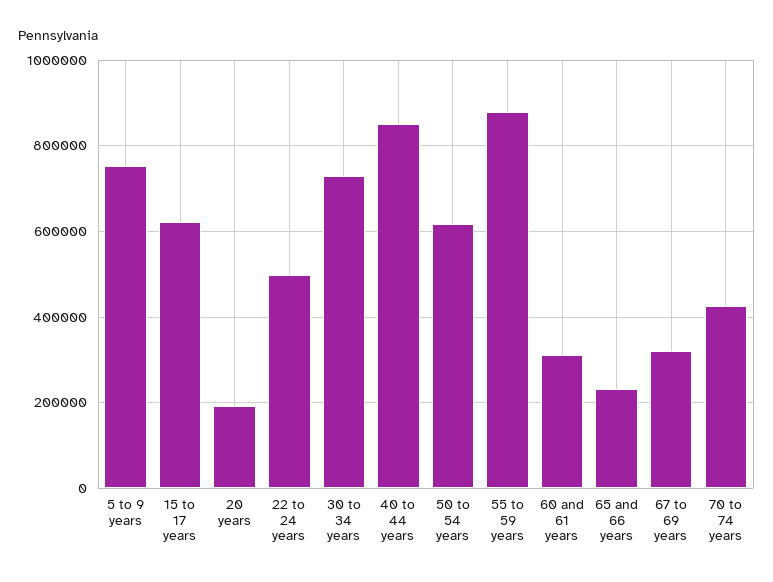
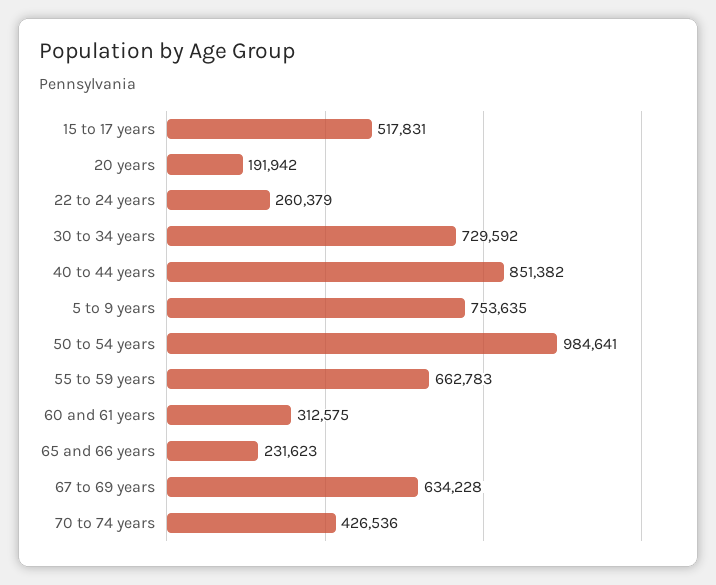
  {
    "5 to 9 years": 753635,
-   "15 to 17 years": 620000,
+   "15 to 17 years": 517831,
    "20 years": 191942,
-   "22 to 24 years": 500000,
+   "22 to 24 years": 260379,
    "30 to 34 years": 729592,
    "40 to 44 years": 851382,
-   "50 to 54 years": 620000,
+   "50 to 54 years": 984641,
-   "55 to 59 years": 880000,
+   "55 to 59 years": 662783,
    "60 and 61 years": 312575,
    "65 and 66 years": 231623,
-   "67 to 69 years": 320000,
+   "67 to 69 years": 634228,
    "70 to 74 years": 426536
  }

